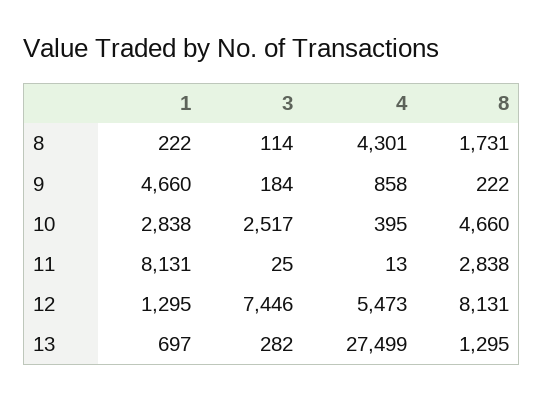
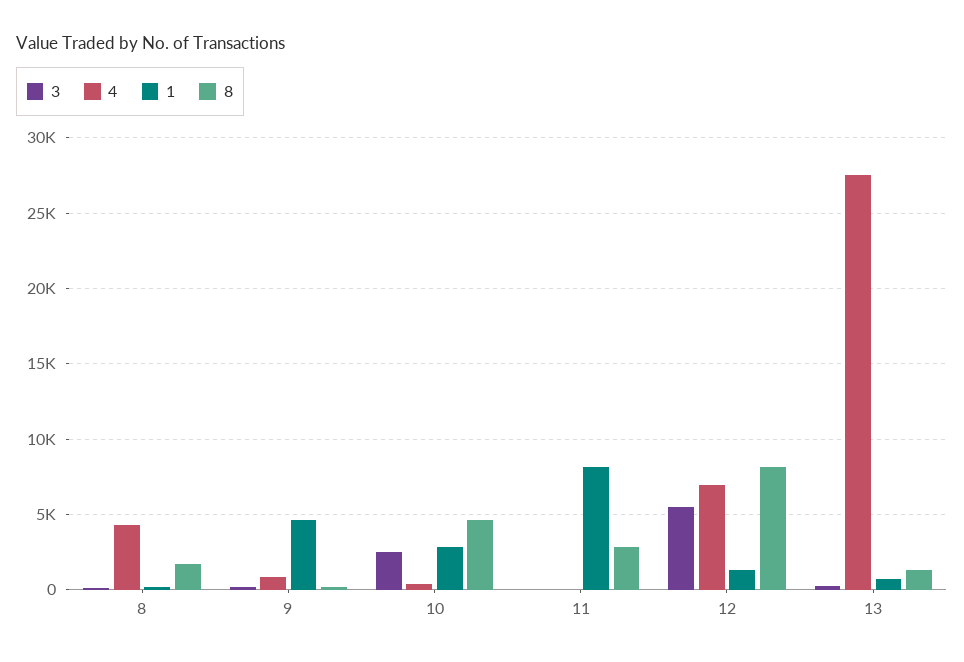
  {
    "1": {
      "8": 222,
      "9": 4660,
      "10": 2838,
      "11": 8131,
      "12": 1295,
      "13": 697
    },
    "3": {
      "8": 114,
      "9": 184,
      "10": 2517,
      "11": 25,
-     "12": 7446,
+     "12": 5500,
      "13": 282
    },
    "4": {
      "8": 4301,
      "9": 858,
      "10": 395,
      "11": 13,
-     "12": 5473,
+     "12": 7000,
      "13": 27499
    },
    "8": {
      "8": 1731,
      "9": 222,
      "10": 4660,
      "11": 2838,
      "12": 8131,
      "13": 1295
    }
  }

